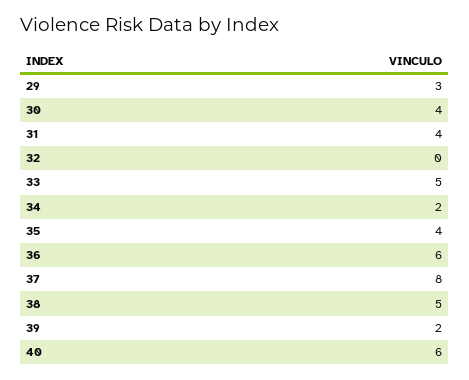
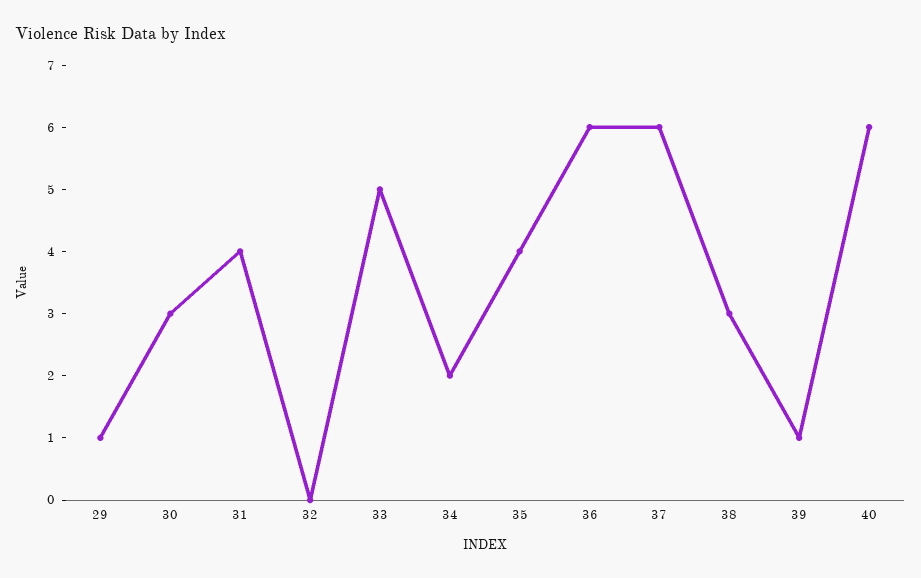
  {
-   "29": 3,
+   "29": 1,
-   "30": 4,
+   "30": 3,
    "31": 4,
    "32": 0,
    "33": 5,
    "34": 2,
    "35": 4,
    "36": 6,
-   "37": 8,
+   "37": 6,
-   "38": 5,
+   "38": 3,
-   "39": 2,
+   "39": 1,
    "40": 6
  }

